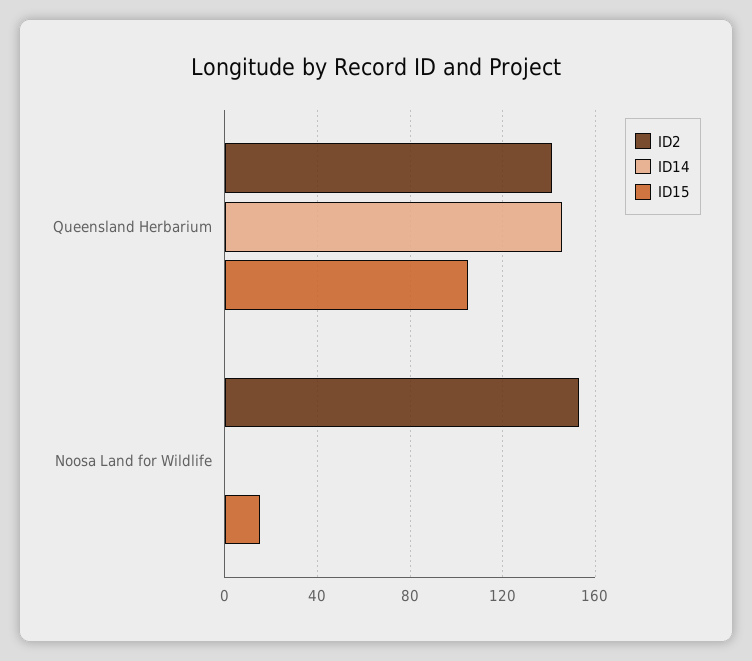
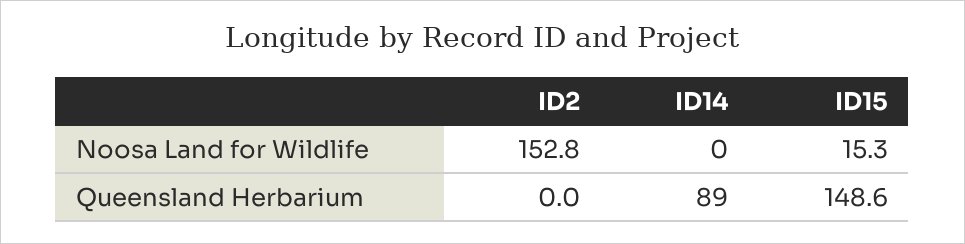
  {
    "ID2": {
-     "Queensland Herbarium": 140,
+     "Queensland Herbarium": 0,
      "Noosa Land for Wildlife": 152.8
    },
    "ID14": {
-     "Queensland Herbarium": 145,
+     "Queensland Herbarium": 89,
      "Noosa Land for Wildlife": 0
    },
    "ID15": {
-     "Queensland Herbarium": 105,
+     "Queensland Herbarium": 148.6,
      "Noosa Land for Wildlife": 15.3
    }
  }

